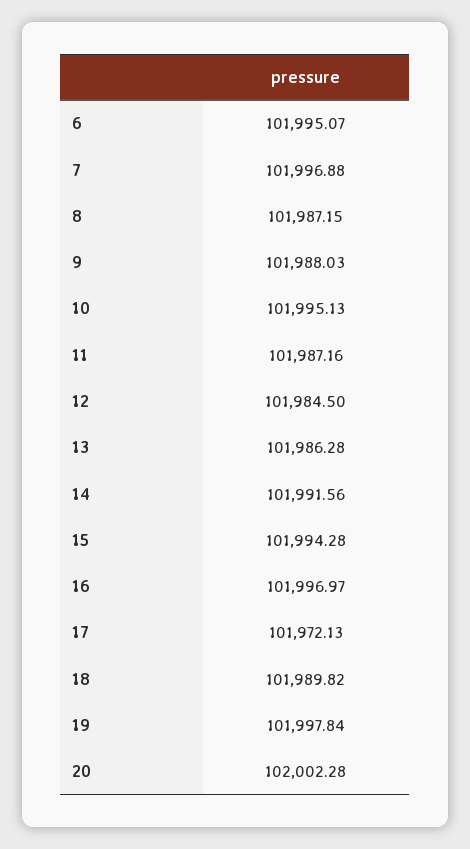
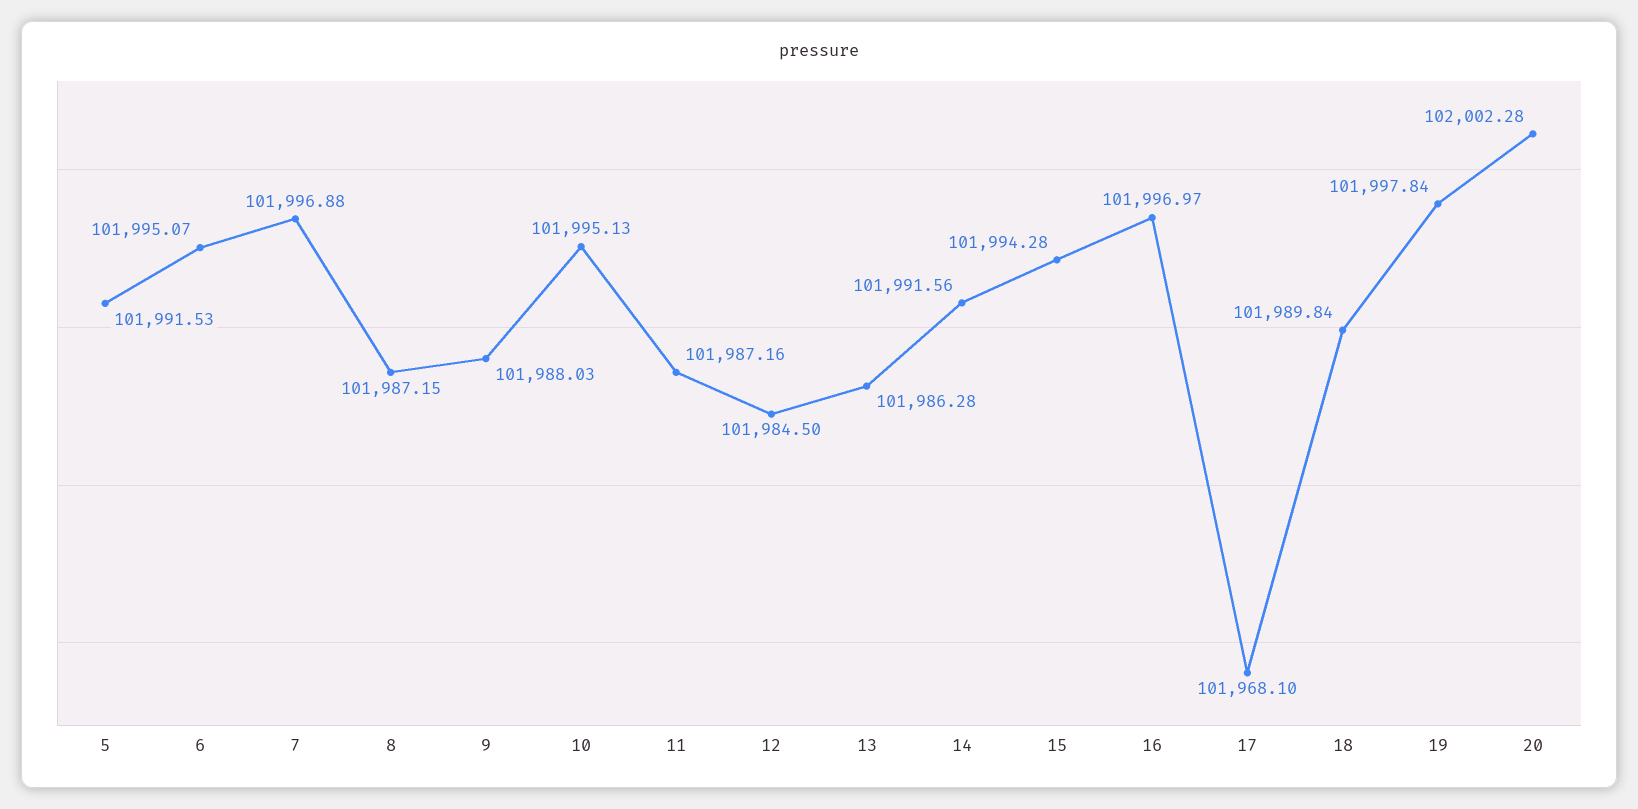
  {
    "6": 101995.07,
    "7": 101996.88,
    "8": 101987.15,
    "9": 101988.03,
    "10": 101995.13,
    "11": 101987.16,
    "12": 101984.5,
    "13": 101986.28,
    "14": 101991.56,
    "15": 101994.28,
    "16": 101996.97,
-   "17": 101972.13,
+   "17": 101968.1,
-   "18": 101989.82,
+   "18": 101989.84,
    "19": 101997.84,
-   "20": 102002.28
+   "20": 102002.28,
+   "5": 101991.53
  }

